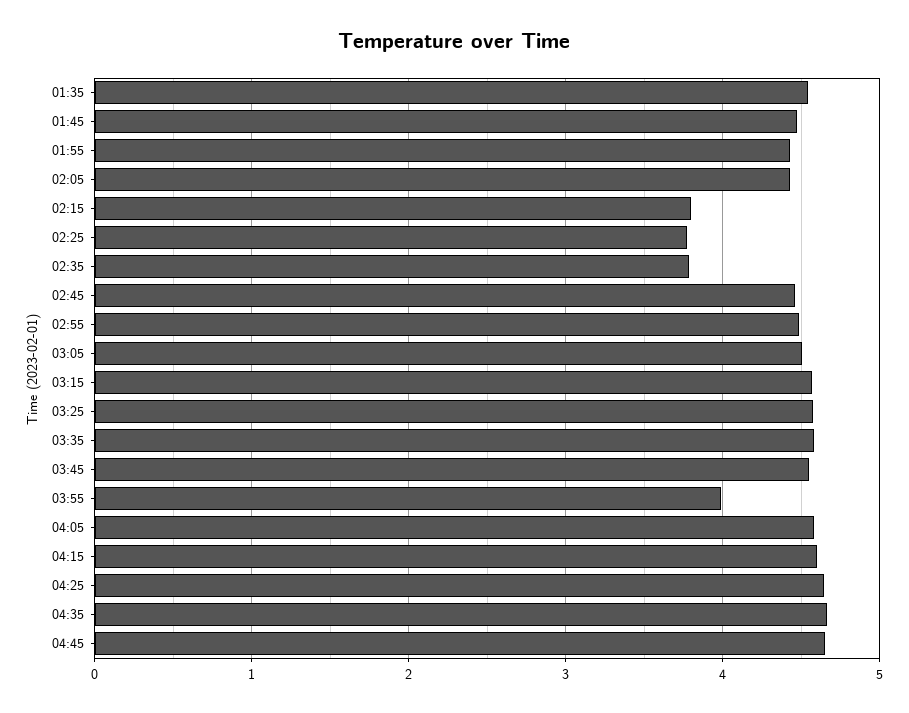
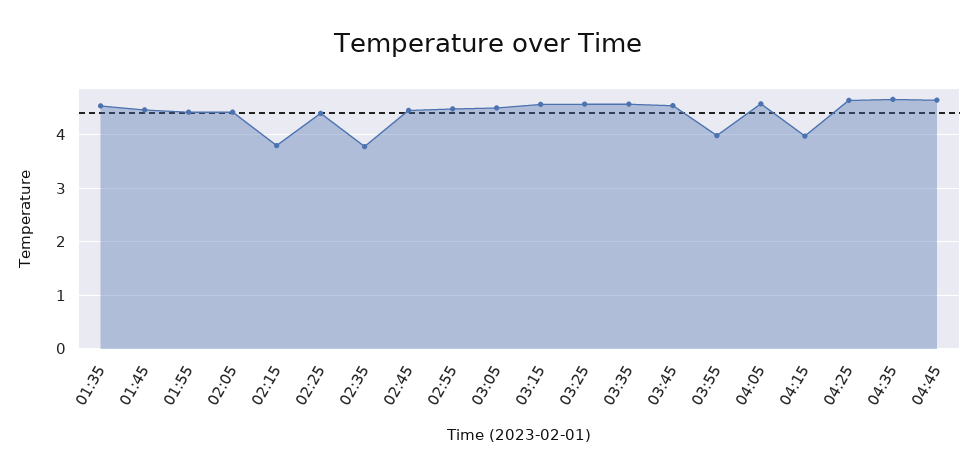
  {
    "01:35": 4.5,
    "01:45": 4.5,
    "01:55": 4.4,
    "02:05": 4.4,
    "02:15": 3.8,
-   "02:25": 3.8,
+   "02:25": 4.4,
    "02:35": 3.8,
    "02:45": 4.5,
    "02:55": 4.5,
    "03:05": 4.5,
    "03:15": 4.6,
    "03:25": 4.6,
    "03:35": 4.6,
    "03:45": 4.5,
    "03:55": 4,
    "04:05": 4.6,
-   "04:15": 4.6,
+   "04:15": 4,
    "04:25": 4.6,
    "04:35": 4.7,
    "04:45": 4.7
  }

